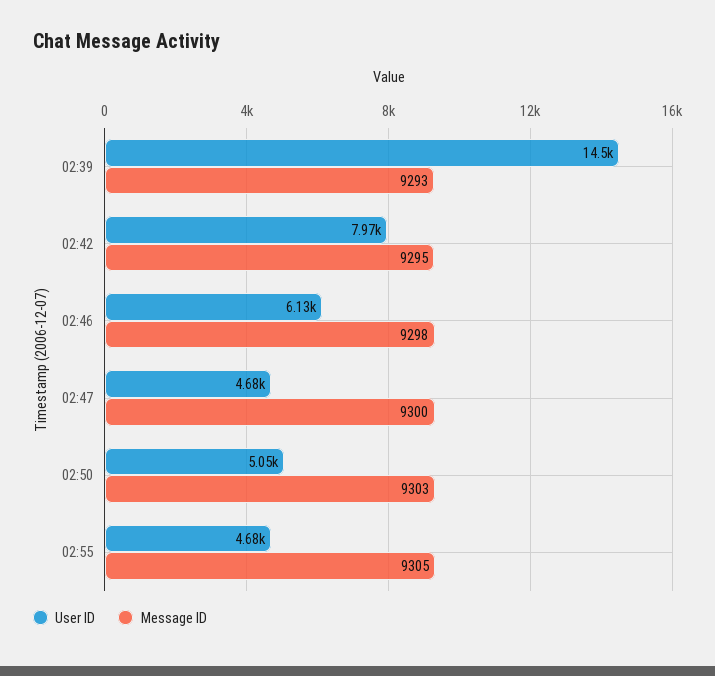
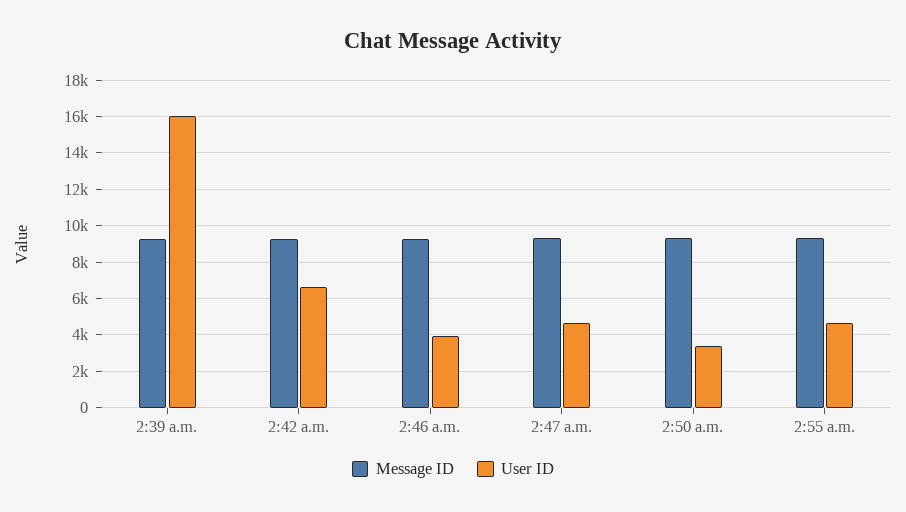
  {
    "User ID": {
-     "02:39": 14500,
+     "02:39": 16000,
-     "02:42": 7970,
+     "02:42": 6500,
-     "02:46": 6130,
+     "02:46": 4000,
      "02:47": 4680,
-     "02:50": 5050,
+     "02:50": 3500,
      "02:55": 4680
    },
    "Message ID": {
      "02:39": 9293,
      "02:42": 9295,
      "02:46": 9298,
      "02:47": 9300,
      "02:50": 9303,
      "02:55": 9305
    }
  }

